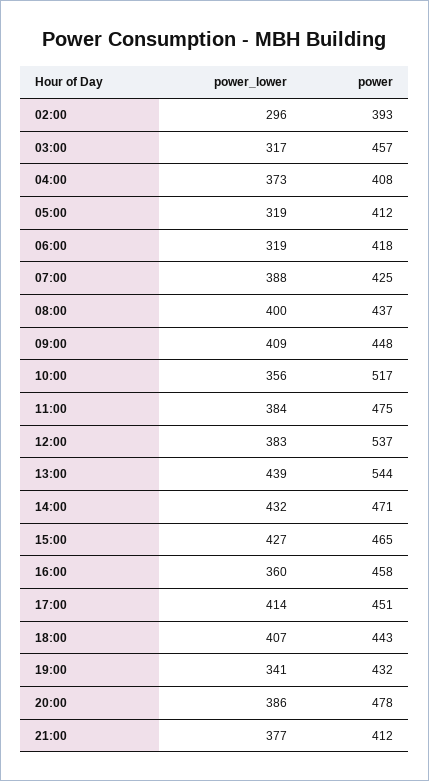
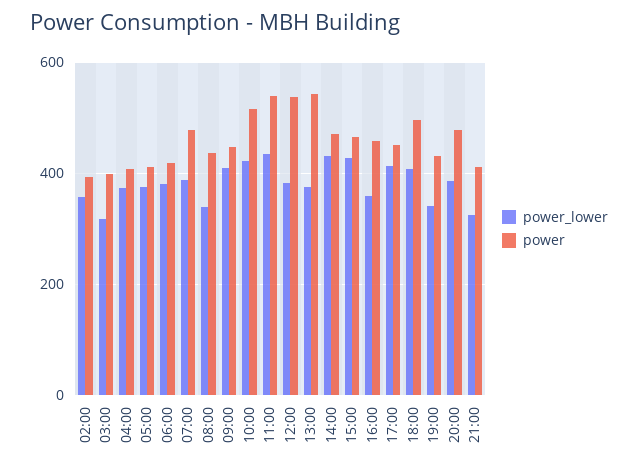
  {
    "power_lower": {
-     "02:00": 296,
+     "02:00": 360,
      "03:00": 317,
      "04:00": 373,
-     "05:00": 319,
+     "05:00": 380,
-     "06:00": 319,
+     "06:00": 380,
      "07:00": 388,
-     "08:00": 400,
+     "08:00": 340,
      "09:00": 409,
-     "10:00": 356,
+     "10:00": 420,
-     "11:00": 384,
+     "11:00": 440,
      "12:00": 383,
-     "13:00": 439,
+     "13:00": 380,
      "14:00": 432,
      "15:00": 427,
      "16:00": 360,
      "17:00": 414,
      "18:00": 407,
      "19:00": 341,
      "20:00": 386,
-     "21:00": 377
+     "21:00": 320
    },
    "power": {
      "02:00": 393,
-     "03:00": 457,
+     "03:00": 400,
      "04:00": 408,
      "05:00": 412,
      "06:00": 418,
-     "07:00": 425,
+     "07:00": 480,
      "08:00": 437,
      "09:00": 448,
      "10:00": 517,
-     "11:00": 475,
+     "11:00": 540,
      "12:00": 537,
      "13:00": 544,
      "14:00": 471,
      "15:00": 465,
      "16:00": 458,
      "17:00": 451,
-     "18:00": 443,
+     "18:00": 500,
      "19:00": 432,
      "20:00": 478,
      "21:00": 412
    }
  }

